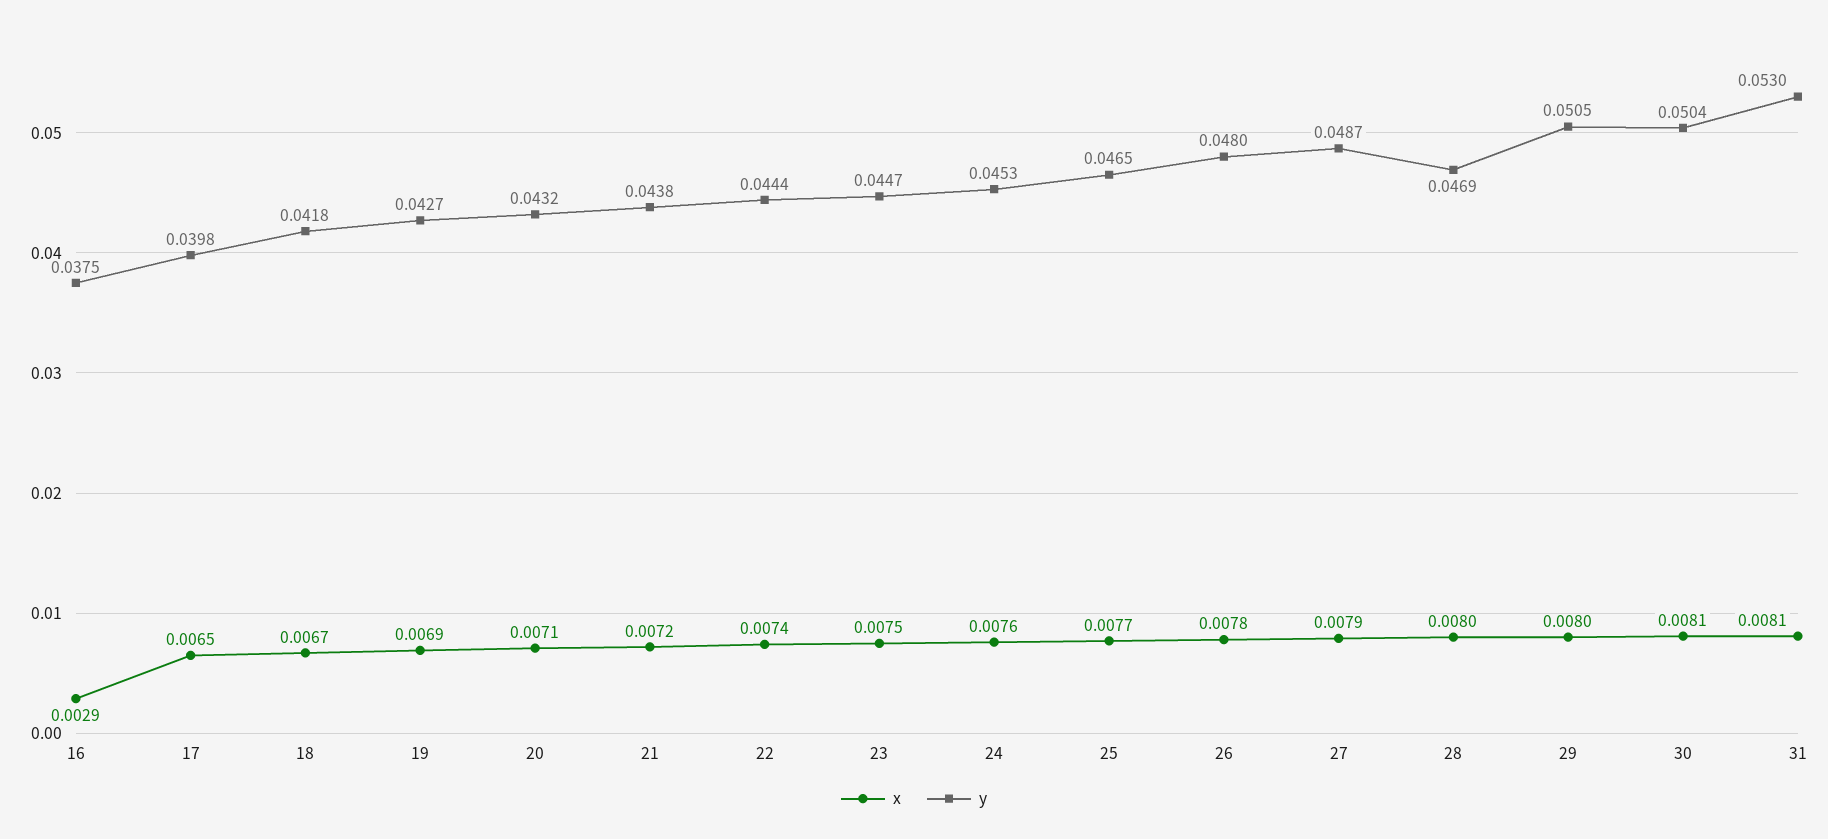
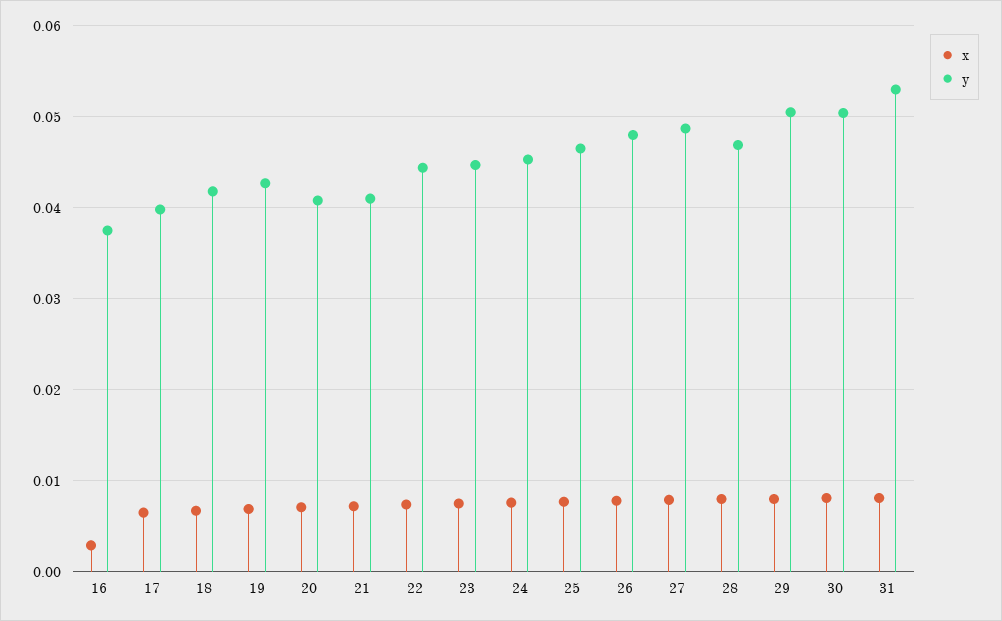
  {
    "x": {
      "16": 0.0029,
      "17": 0.0065,
      "18": 0.0067,
      "19": 0.0069,
      "20": 0.0071,
      "21": 0.0072,
      "22": 0.0074,
      "23": 0.0075,
      "24": 0.0076,
      "25": 0.0077,
      "26": 0.0078,
      "27": 0.0079,
      "28": 0.008,
      "29": 0.008,
      "30": 0.0081,
      "31": 0.0081
    },
    "y": {
      "16": 0.0375,
      "17": 0.0398,
      "18": 0.0418,
      "19": 0.0427,
-     "20": 0.0432,
+     "20": 0.041,
-     "21": 0.0438,
+     "21": 0.041,
      "22": 0.0444,
      "23": 0.0447,
      "24": 0.0453,
      "25": 0.0465,
      "26": 0.048,
      "27": 0.0487,
      "28": 0.0469,
      "29": 0.0505,
      "30": 0.0504,
      "31": 0.053
    }
  }

